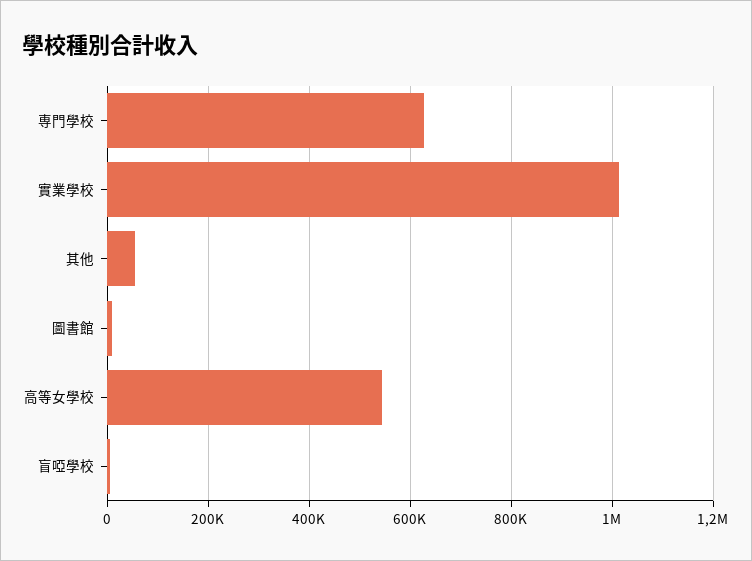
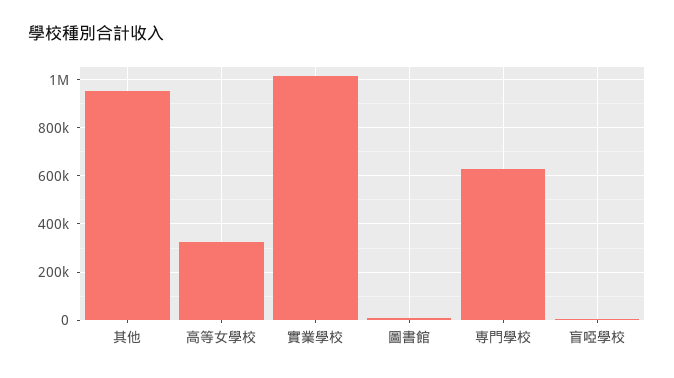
  {
    "専門學校": 620000,
    "實業學校": 1020000,
-   "其他": 60000,
+   "其他": 950000,
    "圖書館": 0,
-   "高等女學校": 540000,
+   "高等女學校": 325000,
    "盲啞學校": 0
  }

